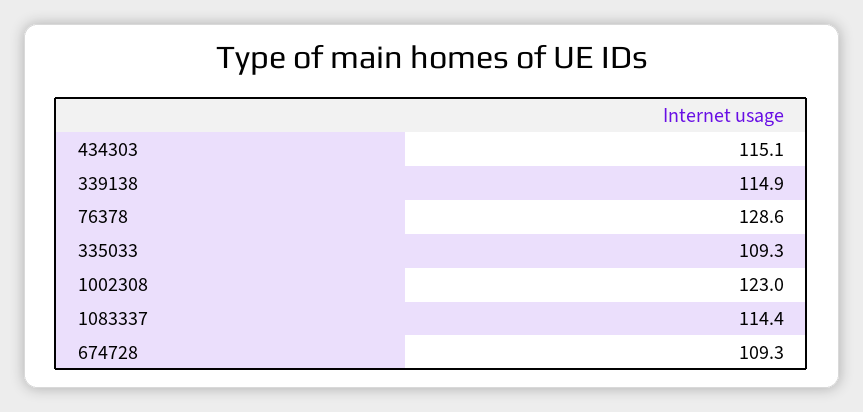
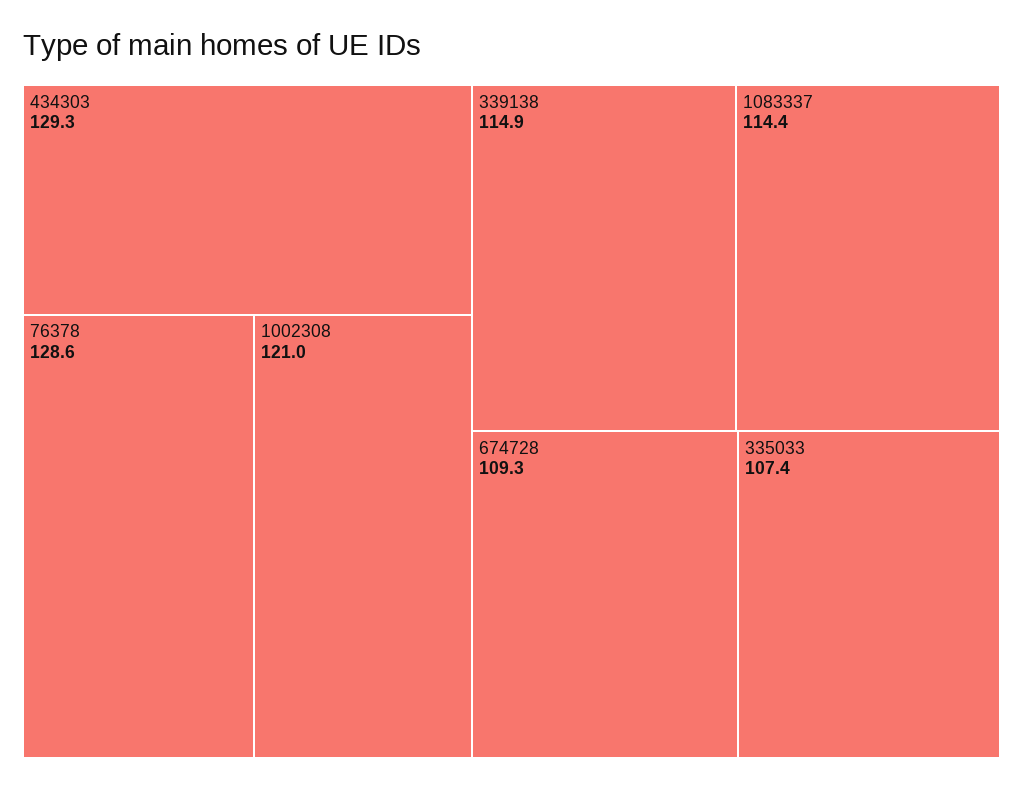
  {
-   "434303": 115.1,
+   "434303": 129.3,
    "339138": 114.9,
    "76378": 128.6,
-   "335033": 109.3,
+   "335033": 107.4,
-   "1002308": 123,
+   "1002308": 121,
    "1083337": 114.4,
    "674728": 109.3
  }

